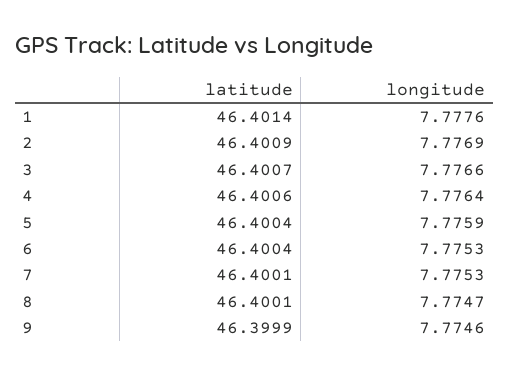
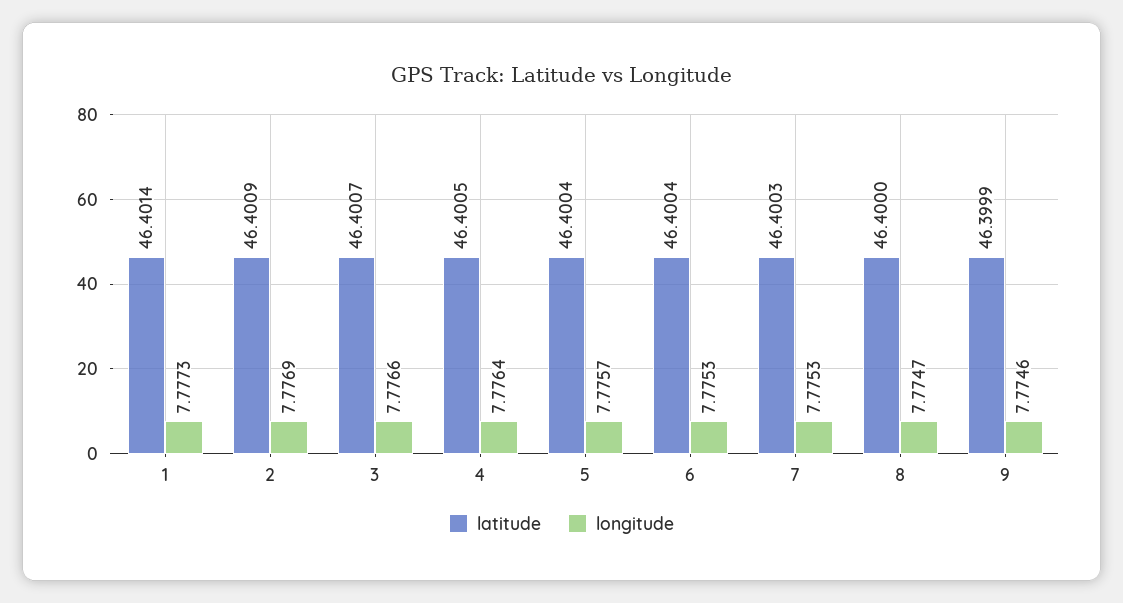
  {
    "latitude": {
      "1": 46.4014,
      "2": 46.4009,
      "3": 46.4007,
-     "4": 46.4006,
+     "4": 46.4005,
      "5": 46.4004,
      "6": 46.4004,
-     "7": 46.4001,
+     "7": 46.4003,
-     "8": 46.4001,
+     "8": 46.4,
      "9": 46.3999
    },
    "longitude": {
-     "1": 7.7776,
+     "1": 7.7773,
      "2": 7.7769,
      "3": 7.7766,
      "4": 7.7764,
-     "5": 7.7759,
+     "5": 7.7757,
      "6": 7.7753,
      "7": 7.7753,
      "8": 7.7747,
      "9": 7.7746
    }
  }

